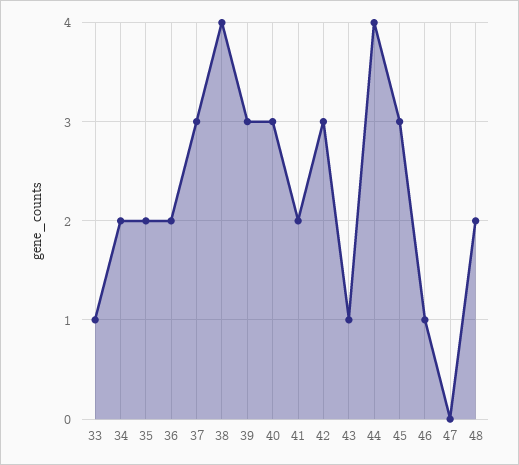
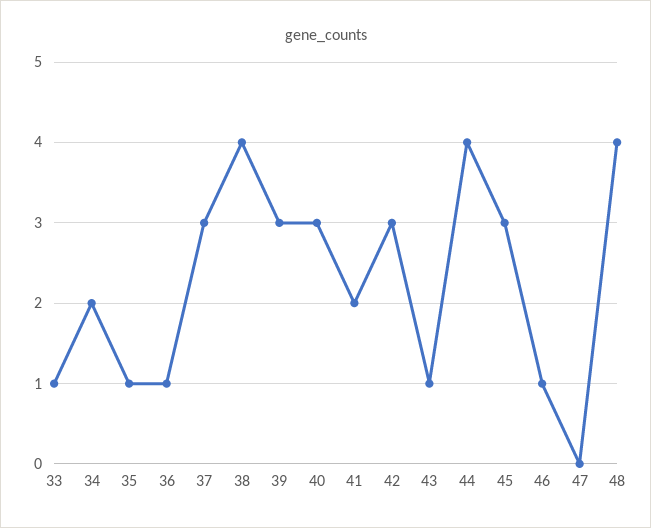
  {
    "33": 1,
    "34": 2,
-   "35": 2,
+   "35": 1,
-   "36": 2,
+   "36": 1,
    "37": 3,
    "38": 4,
    "39": 3,
    "40": 3,
    "41": 2,
    "42": 3,
    "43": 1,
    "44": 4,
    "45": 3,
    "46": 1,
    "47": 0,
-   "48": 2
+   "48": 4
  }

